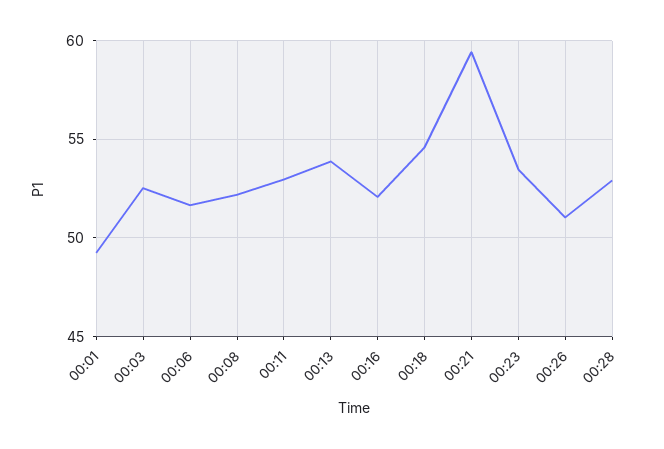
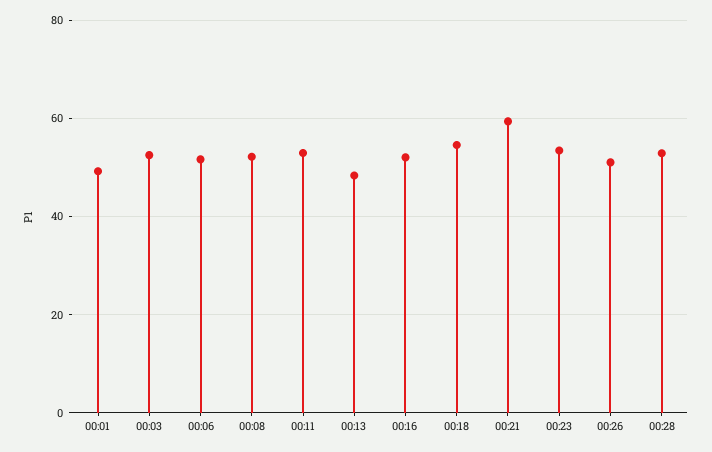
  {
    "00:01": 49.5,
    "00:03": 52.5,
    "00:06": 51.5,
    "00:08": 52,
    "00:11": 53,
-   "00:13": 54,
+   "00:13": 48,
    "00:16": 52,
    "00:18": 54.5,
    "00:21": 59.5,
    "00:23": 53.5,
    "00:26": 51,
    "00:28": 53
  }

